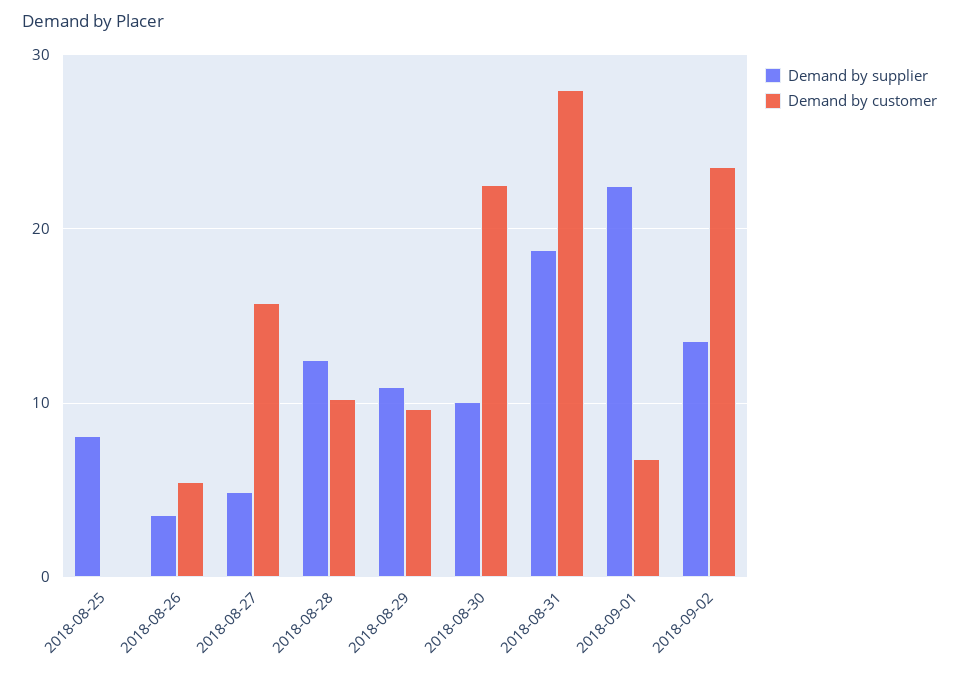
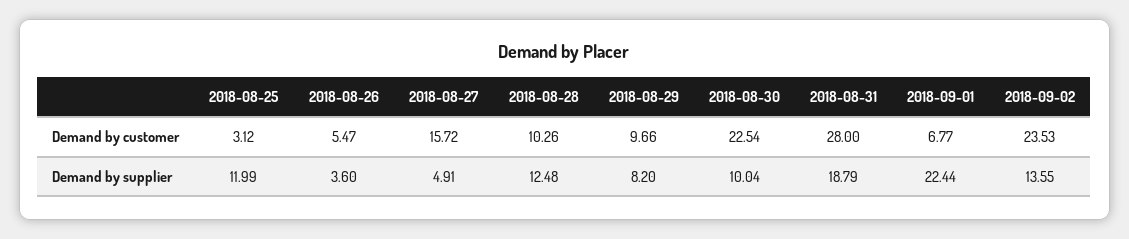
  {
    "Demand by supplier": {
-     "2018-08-25": 8,
+     "2018-08-25": 11.99,
      "2018-08-26": 3.6,
      "2018-08-27": 4.91,
      "2018-08-28": 12.48,
-     "2018-08-29": 11,
+     "2018-08-29": 8.2,
      "2018-08-30": 10.04,
      "2018-08-31": 18.79,
      "2018-09-01": 22.44,
      "2018-09-02": 13.55
    },
    "Demand by customer": {
-     "2018-08-25": 0,
+     "2018-08-25": 3.12,
      "2018-08-26": 5.47,
      "2018-08-27": 15.72,
      "2018-08-28": 10.26,
      "2018-08-29": 9.66,
      "2018-08-30": 22.54,
      "2018-08-31": 28,
      "2018-09-01": 6.77,
      "2018-09-02": 23.53
    }
  }

